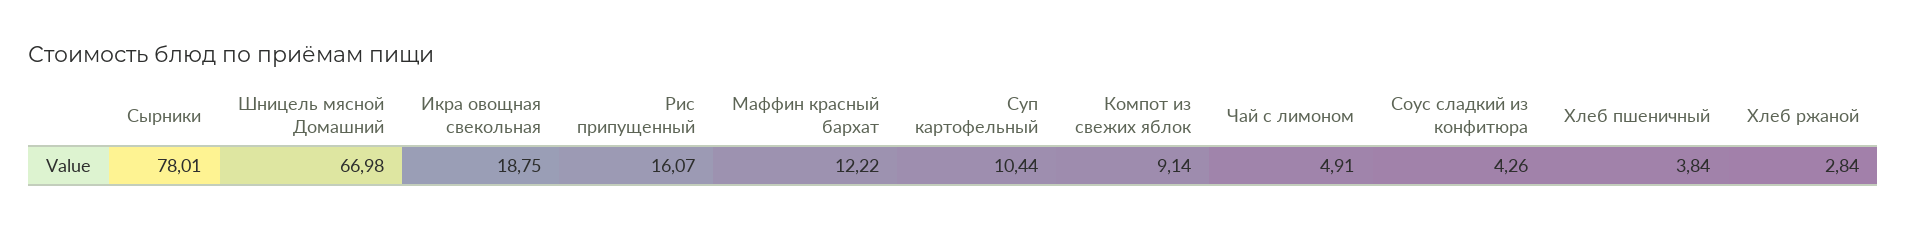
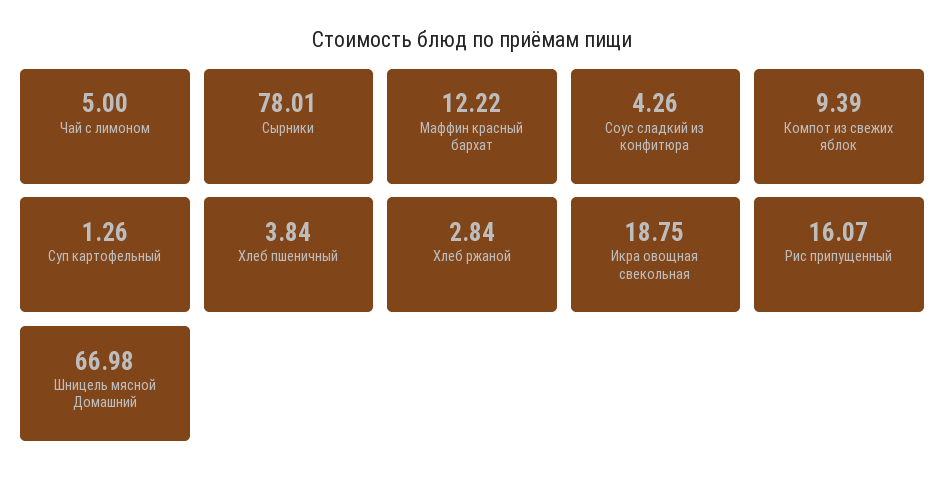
  {
    "Сырники": 78.01,
    "Шницель мясной Домашний": 66.98,
    "Икра овощная свекольная": 18.75,
    "Рис припущенный": 16.07,
    "Маффин красный бархат": 12.22,
-   "Суп картофельный": 10.44,
+   "Суп картофельный": 1.26,
-   "Компот из свежих яблок": 9.14,
+   "Компот из свежих яблок": 9.39,
-   "Чай с лимоном": 4.91,
+   "Чай с лимоном": 5,
    "Соус сладкий из конфитюра": 4.26,
    "Хлеб пшеничный": 3.84,
    "Хлеб ржаной": 2.84
  }

